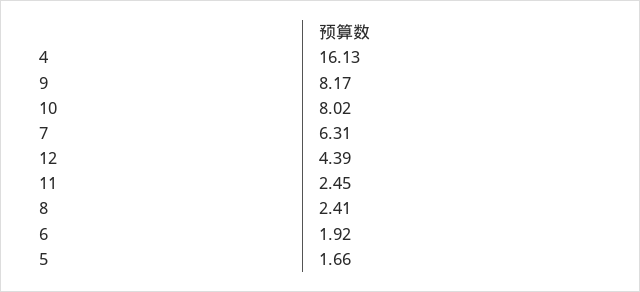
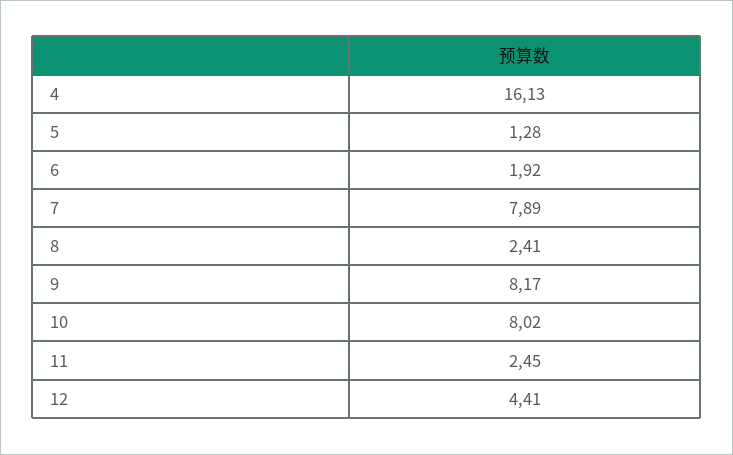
  {
    "4": 16.13,
    "9": 8.17,
    "10": 8.02,
-   "7": 6.31,
+   "7": 7.89,
-   "12": 4.39,
+   "12": 4.41,
    "11": 2.45,
    "8": 2.41,
    "6": 1.92,
-   "5": 1.66
+   "5": 1.28
  }

